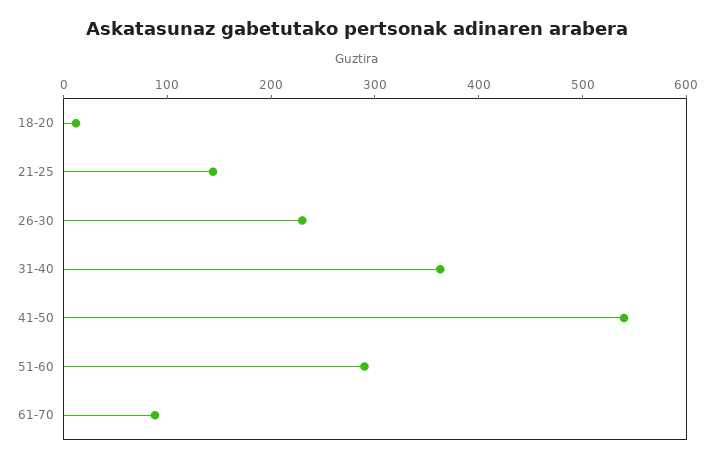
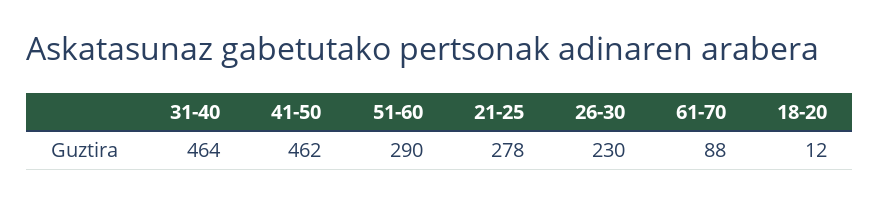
  {
    "18-20": 12,
-   "21-25": 140,
+   "21-25": 278,
    "26-30": 230,
-   "31-40": 360,
+   "31-40": 464,
-   "41-50": 540,
+   "41-50": 462,
    "51-60": 290,
    "61-70": 88
  }

